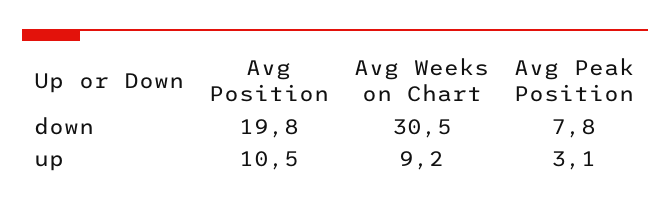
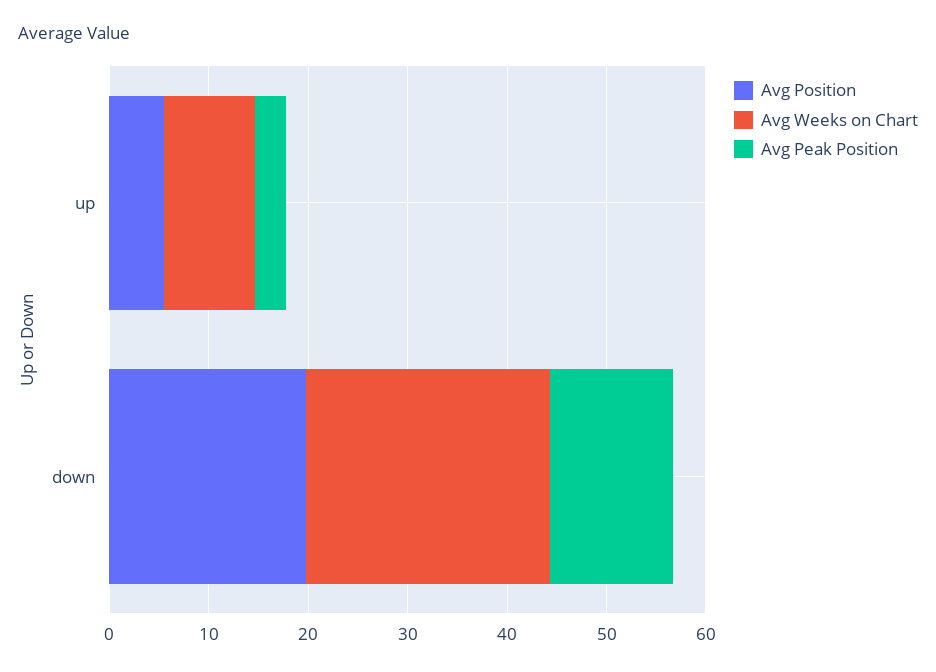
  {
    "Avg Position": {
      "down": 19.8,
-     "up": 10.5
+     "up": 6
    },
    "Avg Weeks on Chart": {
-     "down": 30.5,
+     "down": 24,
      "up": 9.2
    },
    "Avg Peak Position": {
-     "down": 7.8,
+     "down": 12,
      "up": 3.1
    }
  }

